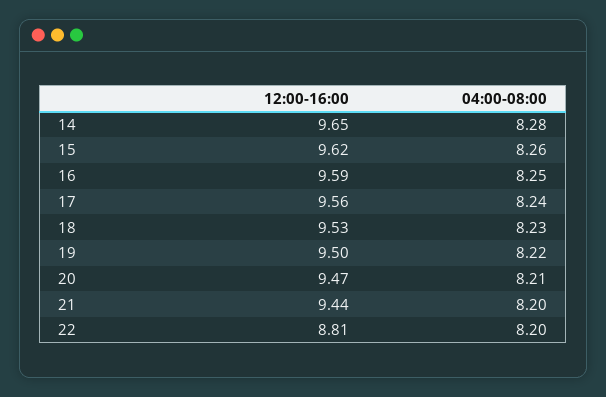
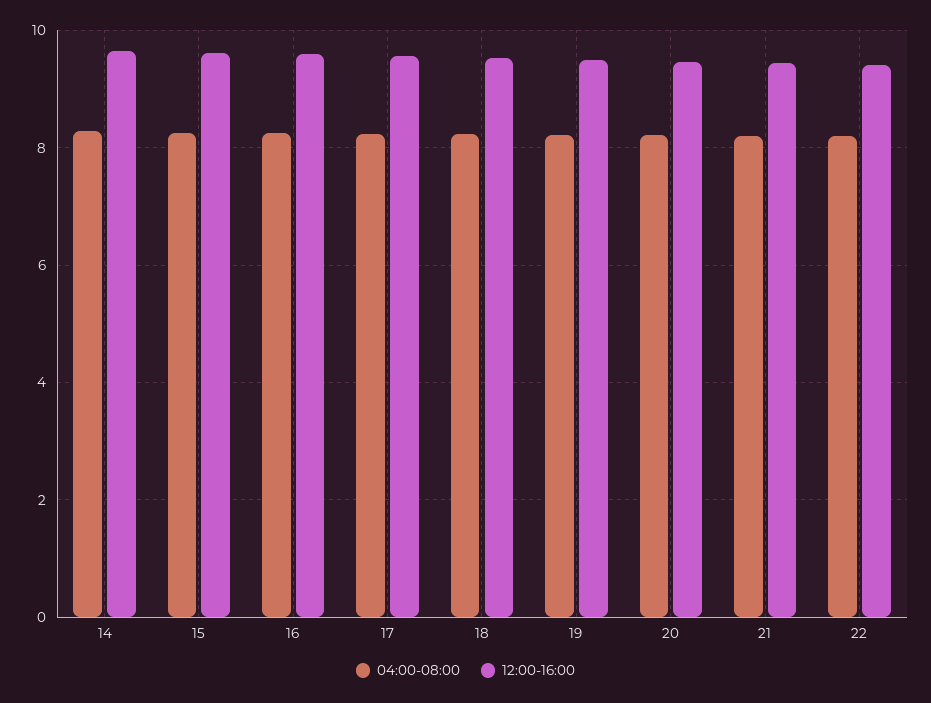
  {
    "12:00-16:00": {
      "14": 9.65,
      "15": 9.62,
      "16": 9.59,
      "17": 9.56,
      "18": 9.53,
      "19": 9.5,
      "20": 9.47,
      "21": 9.44,
-     "22": 8.81
+     "22": 9.4
    },
    "04:00-08:00": {
      "14": 8.28,
      "15": 8.26,
      "16": 8.25,
      "17": 8.24,
      "18": 8.23,
      "19": 8.22,
      "20": 8.21,
      "21": 8.2,
      "22": 8.2
    }
  }

